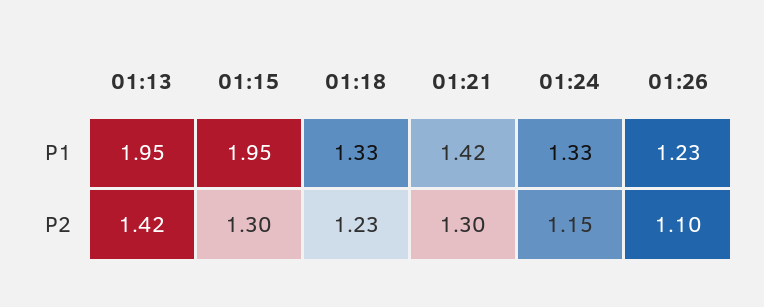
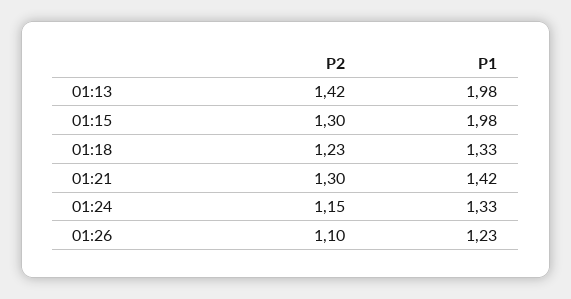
  {
    "01:13": {
-     "P1": 1.95,
+     "P1": 1.98,
      "P2": 1.42
    },
    "01:15": {
-     "P1": 1.95,
+     "P1": 1.98,
      "P2": 1.3
    },
    "01:18": {
      "P1": 1.33,
      "P2": 1.23
    },
    "01:21": {
      "P1": 1.42,
      "P2": 1.3
    },
    "01:24": {
      "P1": 1.33,
      "P2": 1.15
    },
    "01:26": {
      "P1": 1.23,
      "P2": 1.1
    }
  }

